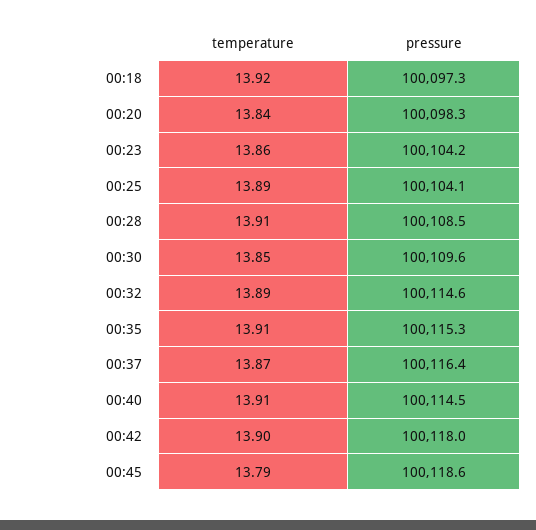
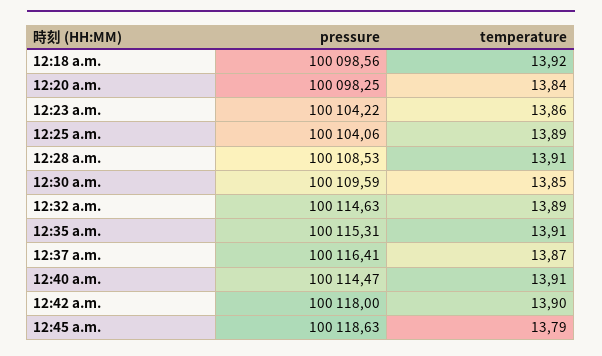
  {
    "temperature": {
      "00:18": 13.92,
      "00:20": 13.84,
      "00:23": 13.86,
      "00:25": 13.89,
      "00:28": 13.91,
      "00:30": 13.85,
      "00:32": 13.89,
      "00:35": 13.91,
      "00:37": 13.87,
      "00:40": 13.91,
      "00:42": 13.9,
      "00:45": 13.79
    },
    "pressure": {
-     "00:18": 100097.3,
+     "00:18": 100098.56,
      "00:20": 100098.25,
      "00:23": 100104.22,
      "00:25": 100104.06,
      "00:28": 100108.53,
      "00:30": 100109.59,
      "00:32": 100114.63,
      "00:35": 100115.31,
      "00:37": 100116.41,
      "00:40": 100114.47,
      "00:42": 100118,
      "00:45": 100118.63
    }
  }

